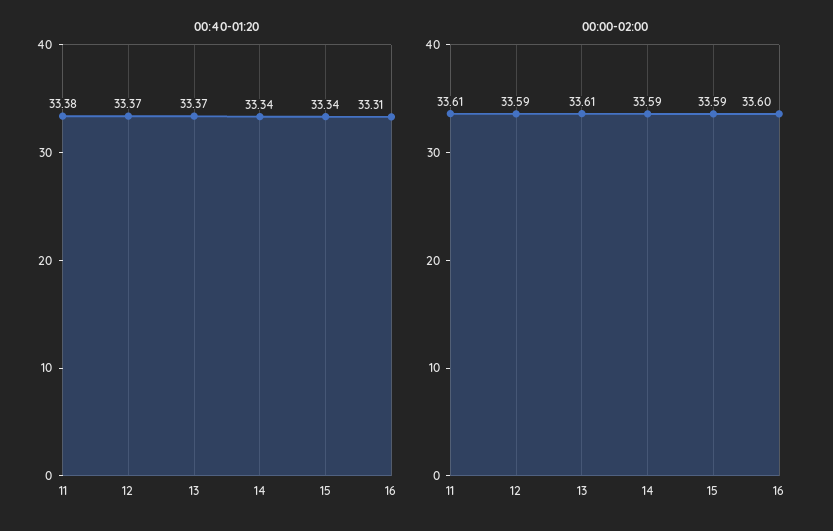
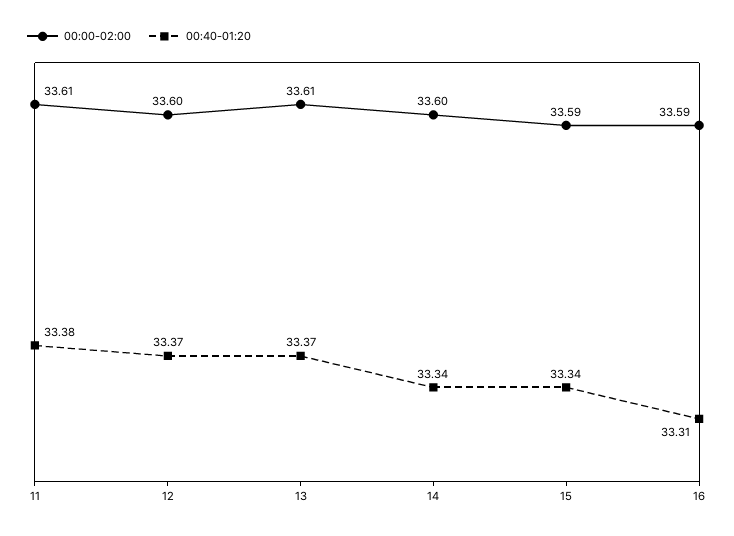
  {
    "00:40-01:20": {
      "11": 33.38,
      "12": 33.37,
      "13": 33.37,
      "14": 33.34,
      "15": 33.34,
      "16": 33.31
    },
    "00:00-02:00": {
      "11": 33.61,
-     "12": 33.59,
+     "12": 33.6,
      "13": 33.61,
-     "14": 33.59,
+     "14": 33.6,
      "15": 33.59,
-     "16": 33.6
+     "16": 33.59
    }
  }

